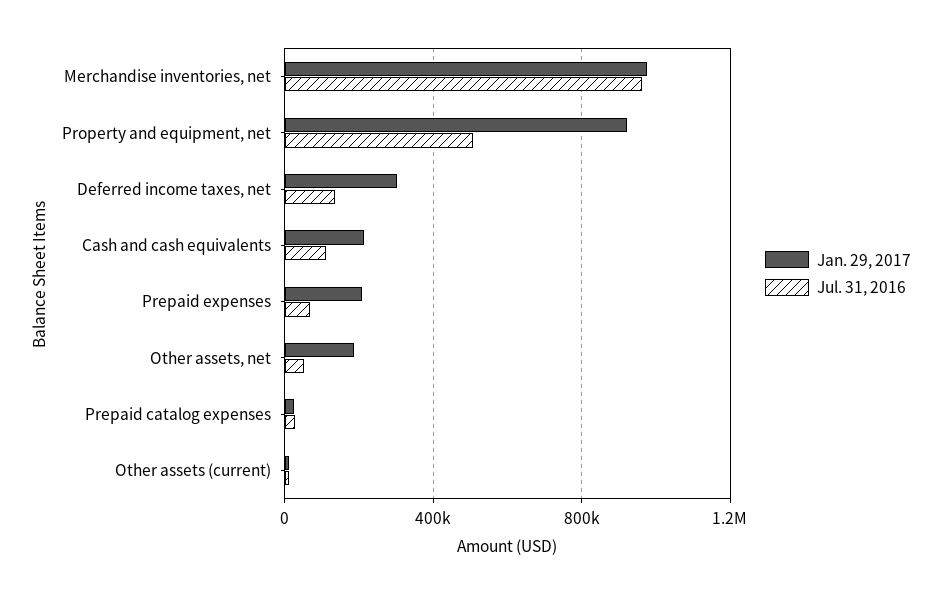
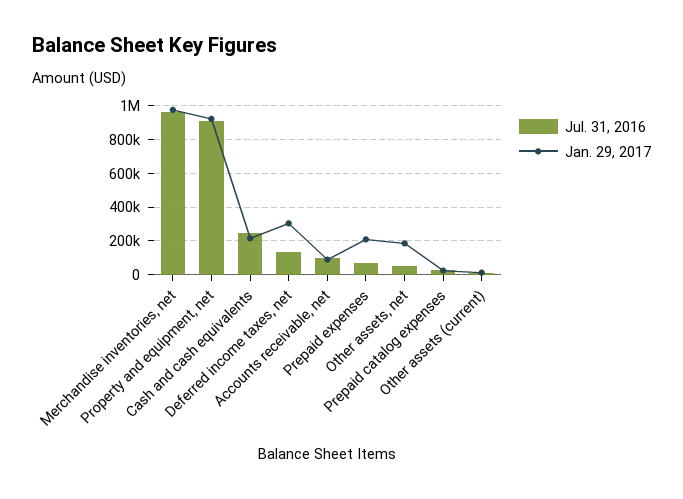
  {
    "Jan. 29, 2017": {
      "Merchandise inventories, net": 1000000,
      "Property and equipment, net": 900000,
      "Deferred income taxes, net": 300000,
      "Cash and cash equivalents": 200000,
      "Prepaid expenses": 200000,
      "Other assets, net": 200000,
      "Prepaid catalog expenses": 0,
-     "Other assets (current)": 0
+     "Other assets (current)": 0,
+     "Accounts receivable, net": 100000
    },
    "Jul. 31, 2016": {
      "Merchandise inventories, net": 950000,
-     "Property and equipment, net": 500000,
+     "Property and equipment, net": 900000,
      "Deferred income taxes, net": 150000,
-     "Cash and cash equivalents": 100000,
+     "Cash and cash equivalents": 250000,
      "Prepaid expenses": 50000,
      "Other assets, net": 50000,
      "Prepaid catalog expenses": 50000,
-     "Other assets (current)": 0
+     "Other assets (current)": 0,
+     "Accounts receivable, net": 100000
    }
  }

